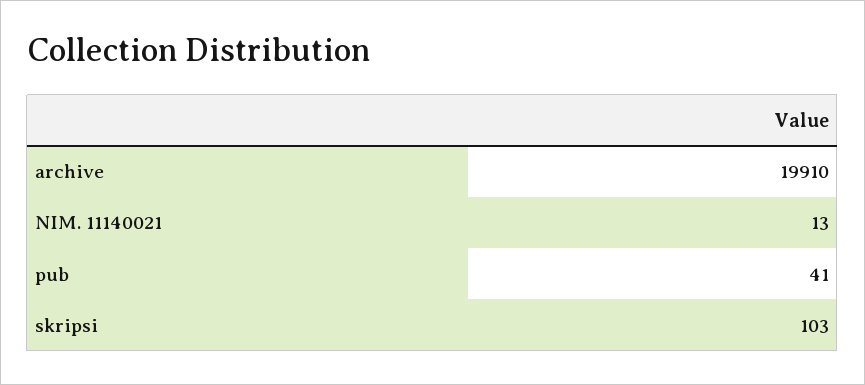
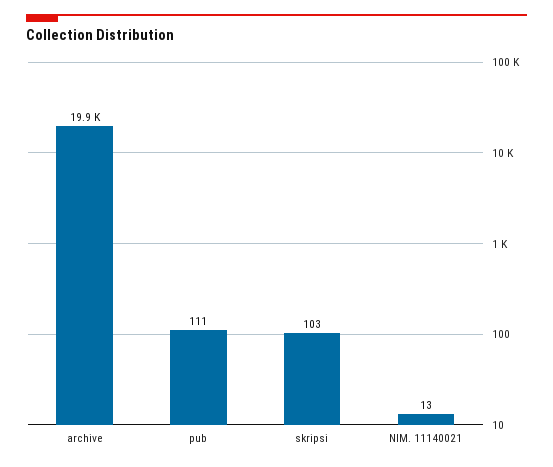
  {
    "archive": 19910,
    "NIM. 11140021": 13,
-   "pub": 41,
+   "pub": 111,
    "skripsi": 103
  }

